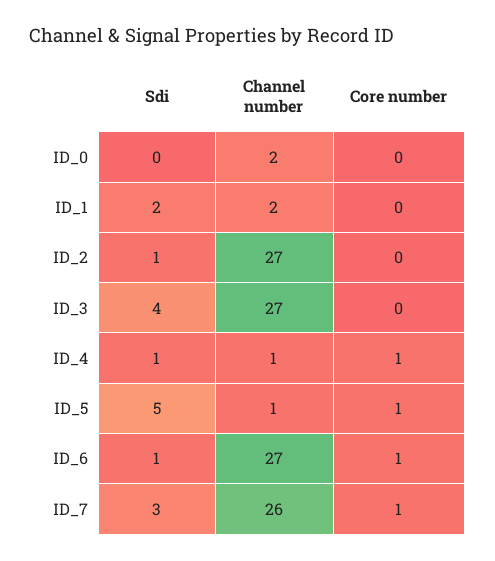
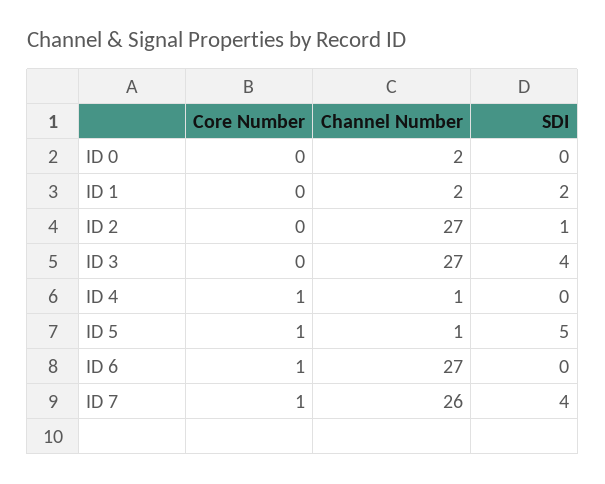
  {
    "Sdi": {
      "ID_0": 0,
      "ID_1": 2,
      "ID_2": 1,
      "ID_3": 4,
-     "ID_4": 1,
+     "ID_4": 0,
      "ID_5": 5,
-     "ID_6": 1,
+     "ID_6": 0,
-     "ID_7": 3
+     "ID_7": 4
    },
    "Channel number": {
      "ID_0": 2,
      "ID_1": 2,
      "ID_2": 27,
      "ID_3": 27,
      "ID_4": 1,
      "ID_5": 1,
      "ID_6": 27,
      "ID_7": 26
    },
    "Core number": {
      "ID_0": 0,
      "ID_1": 0,
      "ID_2": 0,
      "ID_3": 0,
      "ID_4": 1,
      "ID_5": 1,
      "ID_6": 1,
      "ID_7": 1
    }
  }

